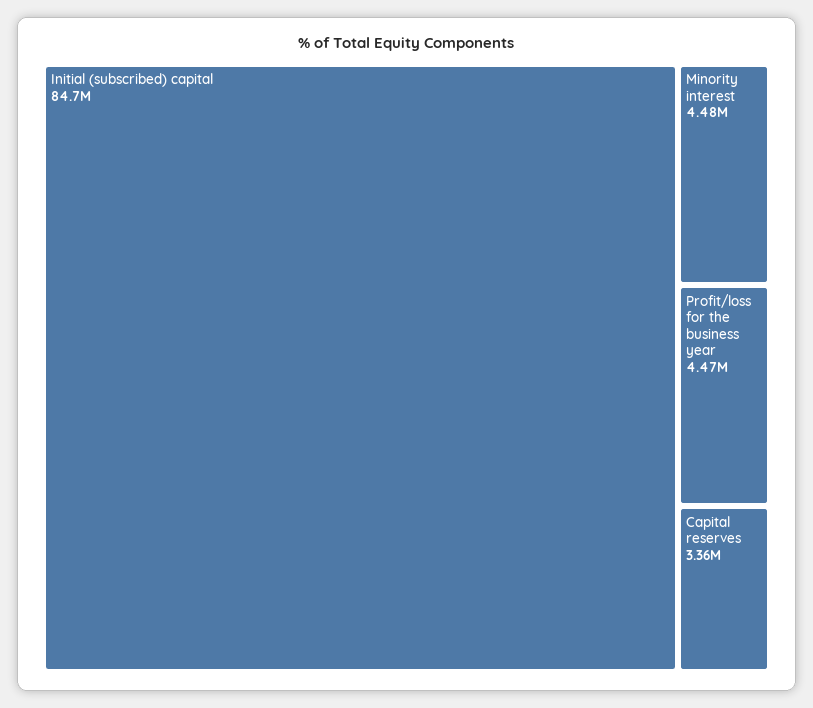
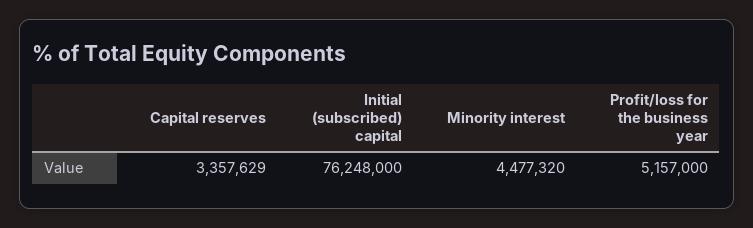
  {
-   "Initial (subscribed) capital": 84700000,
+   "Initial (subscribed) capital": 76248000,
    "Minority interest": 4477320,
-   "Profit/loss for the business year": 4470000,
+   "Profit/loss for the business year": 5157000,
    "Capital reserves": 3357629
  }

